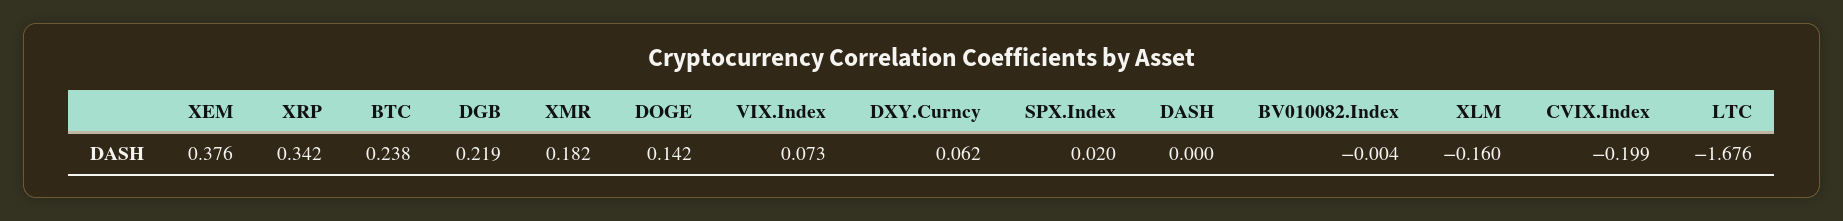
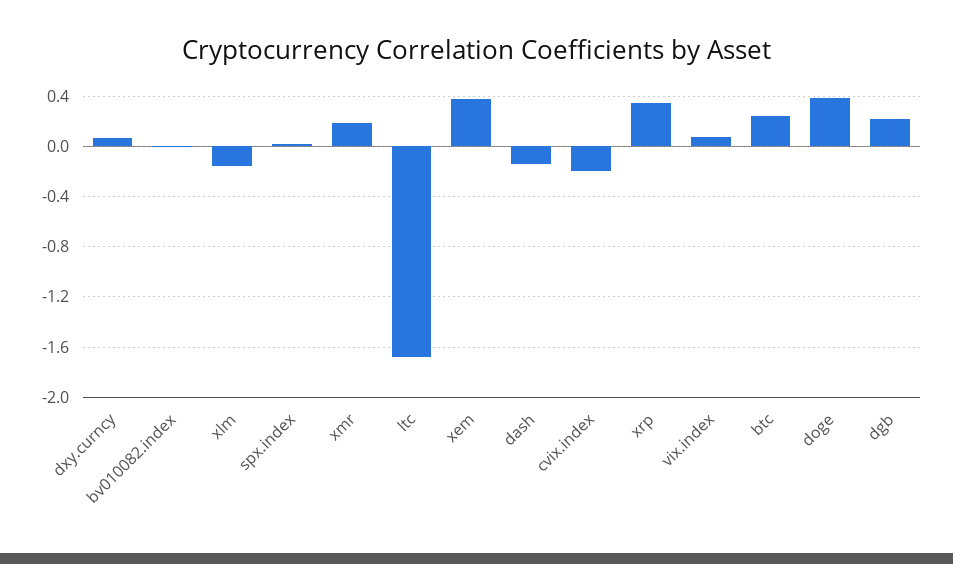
  {
    "XEM": 0.376,
    "XRP": 0.342,
    "BTC": 0.238,
    "DGB": 0.219,
    "XMR": 0.182,
-   "DOGE": 0.142,
+   "DOGE": 0.4,
    "VIX.Index": 0.073,
    "DXY.Curncy": 0.062,
    "SPX.Index": 0.02,
-   "DASH": 0,
+   "DASH": -0.15,
    "BV010082.Index": -0.004,
    "XLM": -0.16,
    "CVIX.Index": -0.199,
    "LTC": -1.676
  }

